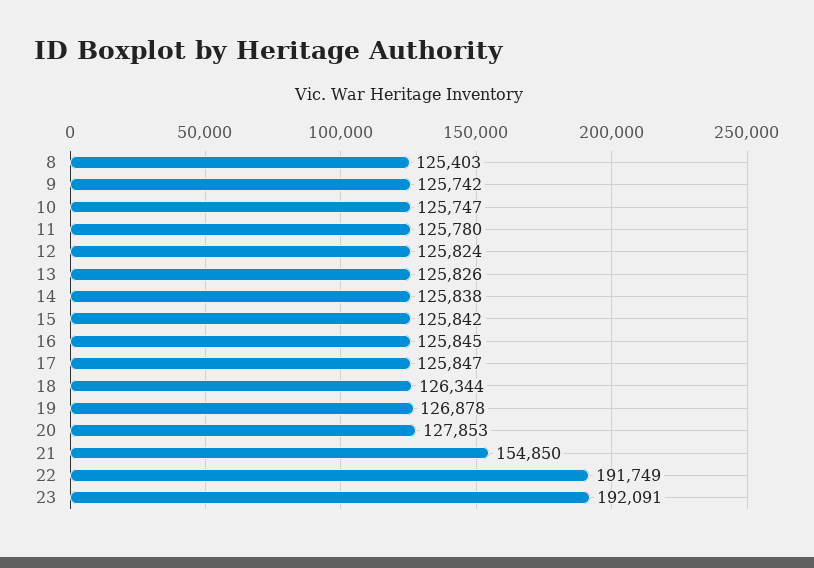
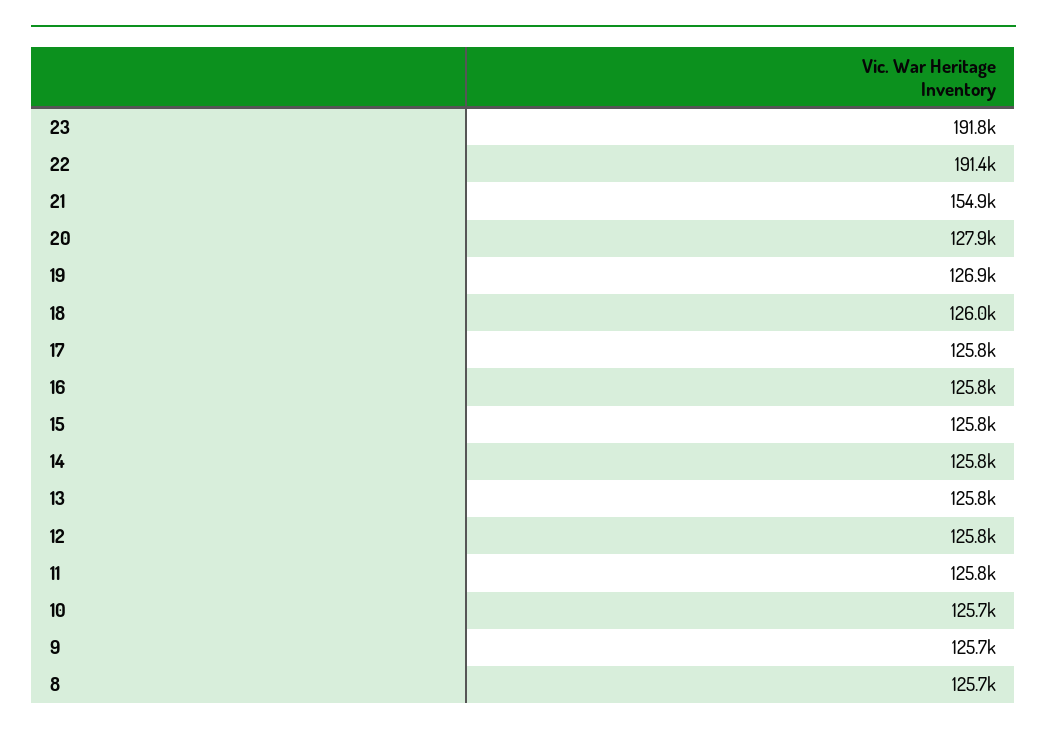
  {
-   "8": 125403,
+   "8": 125700,
    "9": 125742,
    "10": 125747,
    "11": 125780,
    "12": 125824,
    "13": 125826,
    "14": 125838,
    "15": 125842,
    "16": 125845,
    "17": 125847,
-   "18": 126344,
+   "18": 126000,
    "19": 126878,
    "20": 127853,
    "21": 154850,
-   "22": 191749,
+   "22": 191400,
-   "23": 192091
+   "23": 191800
  }

